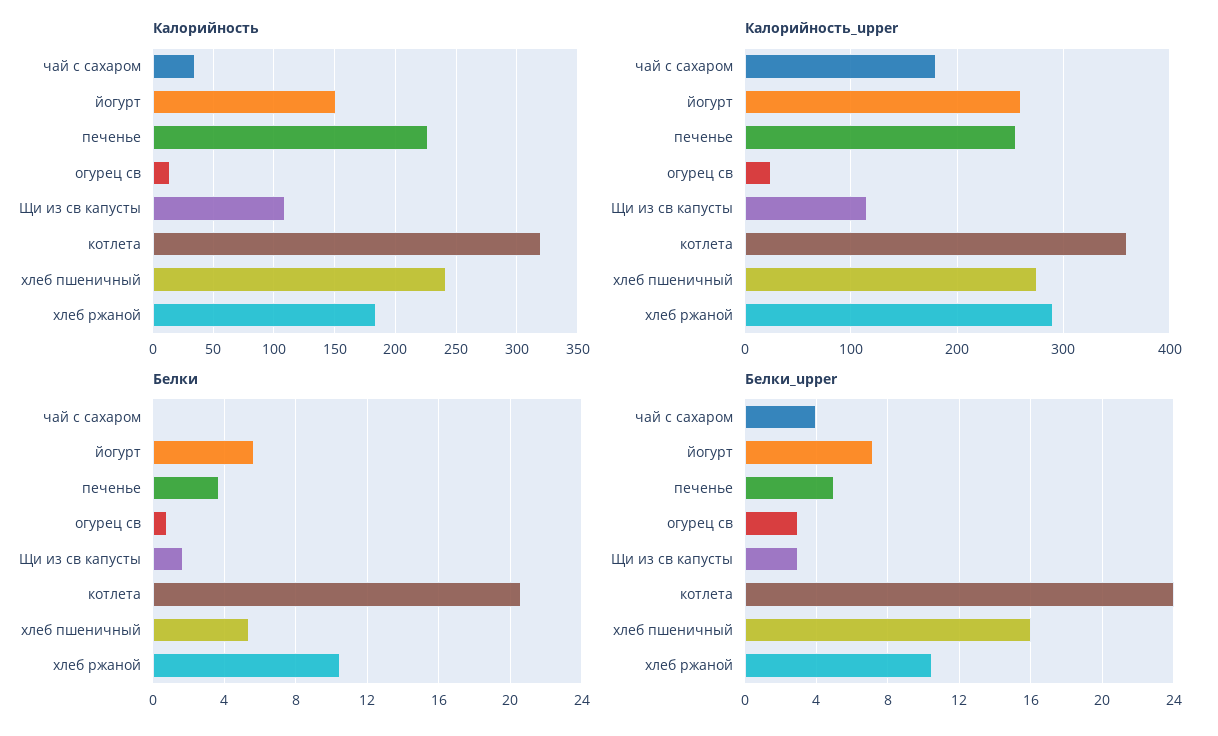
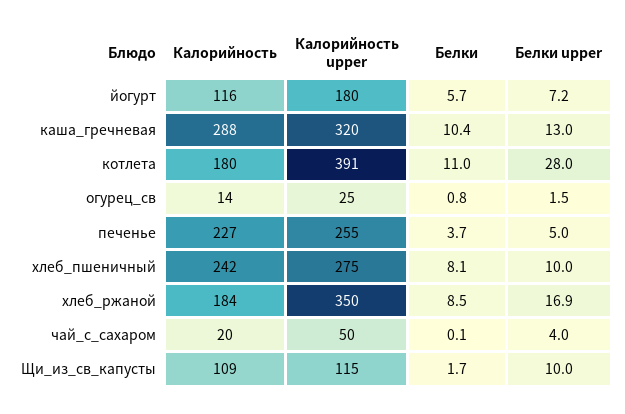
  {
    "Калорийность": {
-     "чай с сахаром": 35,
+     "чай с сахаром": 20,
-     "йогурт": 150,
+     "йогурт": 116,
      "печенье": 227,
      "огурец св": 14,
      "Щи из св капусты": 109,
-     "котлета": 320,
+     "котлета": 180,
      "хлеб пшеничный": 242,
-     "хлеб ржаной": 184
+     "хлеб ржаной": 184,
+     "каша_гречневая": 288
    },
    "Калорийность_upper": {
-     "чай с сахаром": 180,
+     "чай с сахаром": 50,
-     "йогурт": 260,
+     "йогурт": 180,
      "печенье": 255,
      "огурец св": 25,
      "Щи из св капусты": 115,
-     "котлета": 360,
+     "котлета": 391,
      "хлеб пшеничный": 275,
-     "хлеб ржаной": 290
+     "хлеб ржаной": 350,
+     "каша_гречневая": 320
    },
    "Белки": {
      "чай с сахаром": 0.1,
      "йогурт": 5.7,
      "печенье": 3.7,
      "огурец св": 0.8,
      "Щи из св капусты": 1.7,
-     "котлета": 20.5,
+     "котлета": 11,
-     "хлеб пшеничный": 5.5,
+     "хлеб пшеничный": 8.1,
-     "хлеб ржаной": 10.5
+     "хлеб ржаной": 8.5,
+     "каша_гречневая": 10.4
    },
    "Белки_upper": {
      "чай с сахаром": 4,
      "йогурт": 7.2,
      "печенье": 5,
-     "огурец св": 3,
+     "огурец св": 1.5,
-     "Щи из св капусты": 3,
+     "Щи из св капусты": 10,
-     "котлета": 24,
+     "котлета": 28,
-     "хлеб пшеничный": 16,
+     "хлеб пшеничный": 10,
-     "хлеб ржаной": 10.5
+     "хлеб ржаной": 16.9,
+     "каша_гречневая": 13
    }
  }

